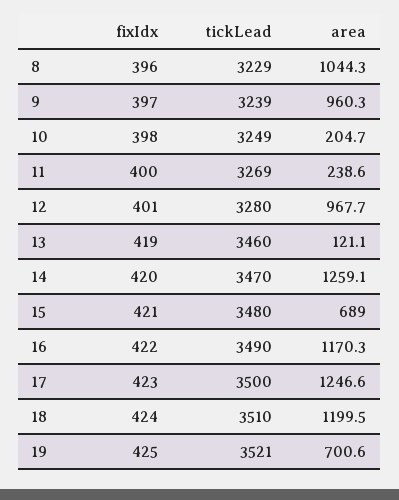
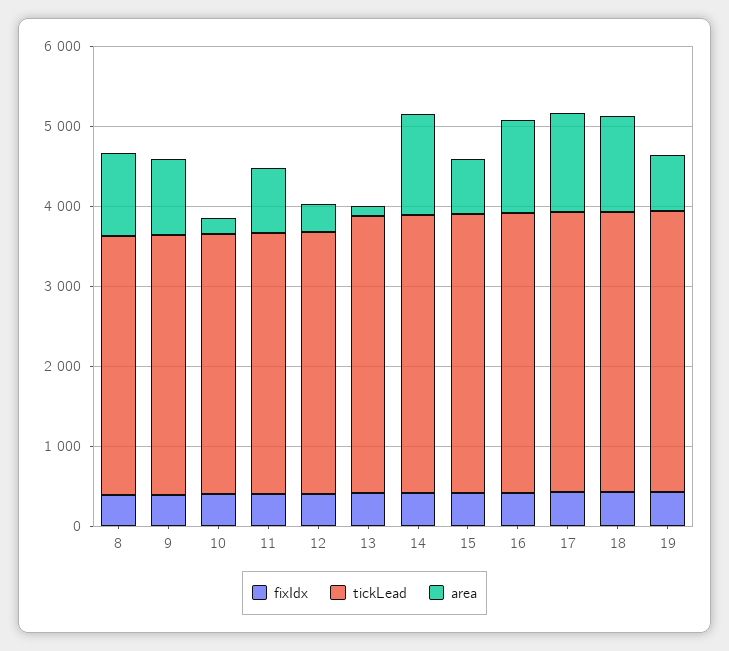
  {
    "fixIdx": {
      "8": 396,
      "9": 397,
      "10": 398,
      "11": 400,
      "12": 401,
      "13": 419,
      "14": 420,
      "15": 421,
      "16": 422,
      "17": 423,
      "18": 424,
      "19": 425
    },
    "tickLead": {
      "8": 3229,
      "9": 3239,
      "10": 3249,
      "11": 3269,
      "12": 3280,
      "13": 3460,
      "14": 3470,
      "15": 3480,
      "16": 3490,
      "17": 3500,
      "18": 3510,
      "19": 3521
    },
    "area": {
      "8": 1044.3,
      "9": 960.3,
      "10": 204.7,
-     "11": 238.6,
+     "11": 800,
-     "12": 967.7,
+     "12": 400,
      "13": 121.1,
      "14": 1259.1,
      "15": 689,
      "16": 1170.3,
      "17": 1246.6,
      "18": 1199.5,
      "19": 700.6
    }
  }

